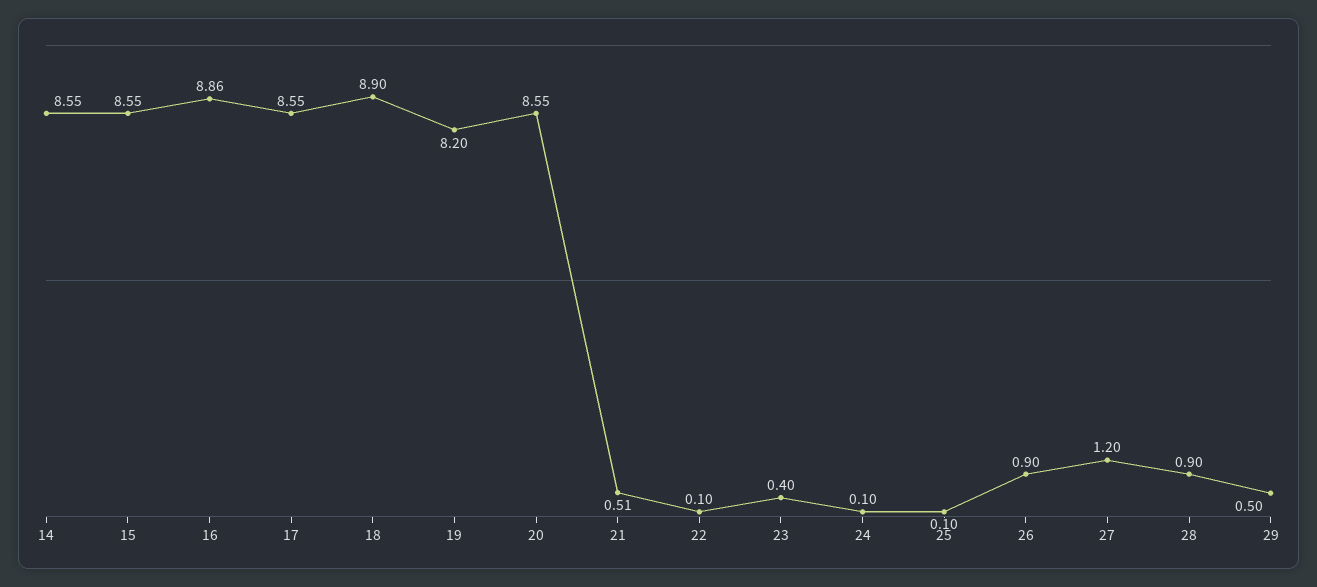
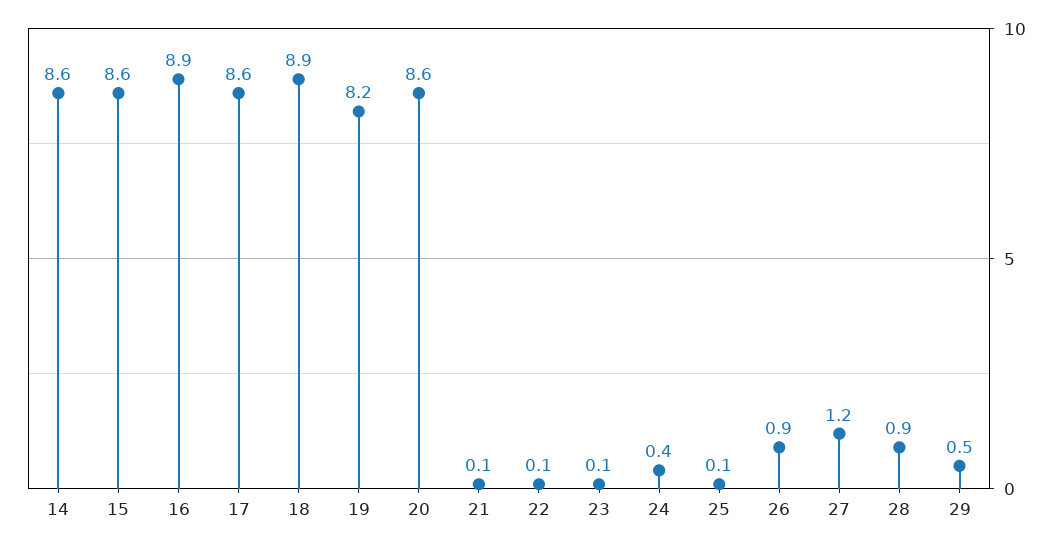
  {
    "14": 8.55,
    "15": 8.55,
    "16": 8.86,
    "17": 8.55,
    "18": 8.9,
    "19": 8.2,
    "20": 8.55,
-   "21": 0.51,
+   "21": 0.1,
    "22": 0.1,
-   "23": 0.4,
+   "23": 0.1,
-   "24": 0.1,
+   "24": 0.4,
    "25": 0.1,
    "26": 0.9,
    "27": 1.2,
    "28": 0.9,
    "29": 0.5
  }

